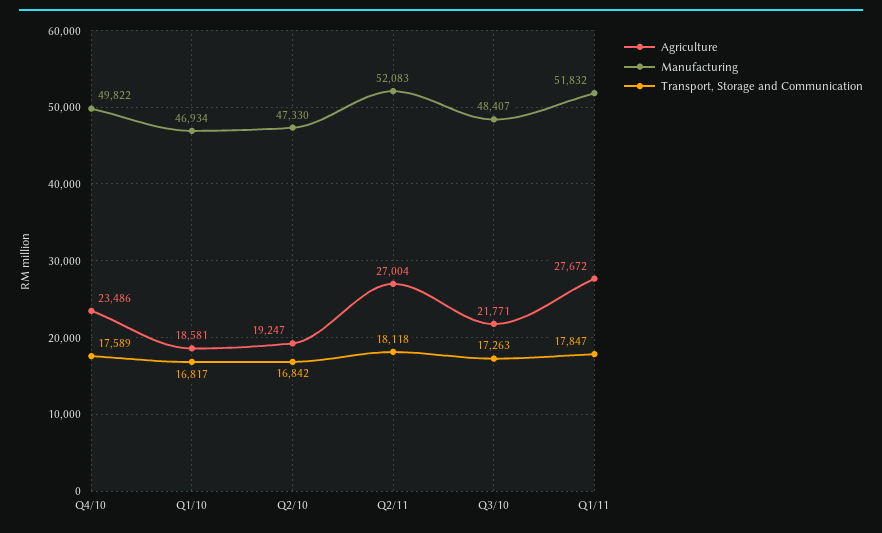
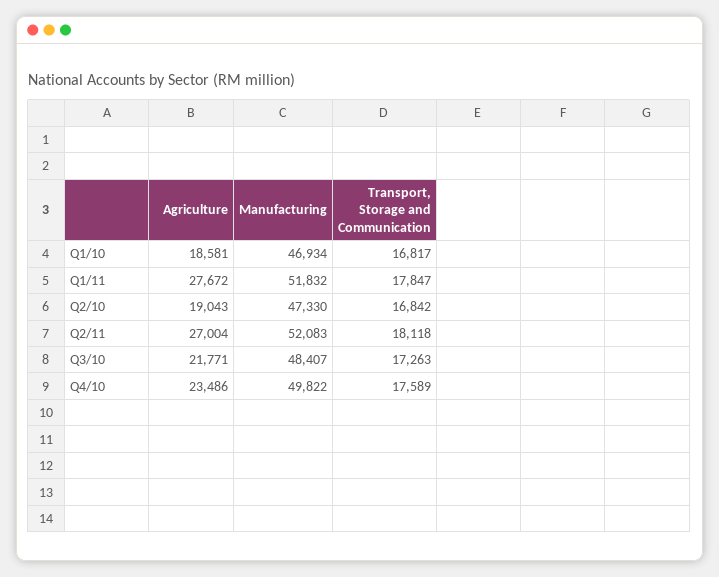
  {
    "Agriculture": {
      "Q4/10": 23486,
      "Q1/10": 18581,
-     "Q2/10": 19247,
+     "Q2/10": 19043,
      "Q2/11": 27004,
      "Q3/10": 21771,
      "Q1/11": 27672
    },
    "Manufacturing": {
      "Q4/10": 49822,
      "Q1/10": 46934,
      "Q2/10": 47330,
      "Q2/11": 52083,
      "Q3/10": 48407,
      "Q1/11": 51832
    },
    "Transport, Storage and Communication": {
      "Q4/10": 17589,
      "Q1/10": 16817,
      "Q2/10": 16842,
      "Q2/11": 18118,
      "Q3/10": 17263,
      "Q1/11": 17847
    }
  }

